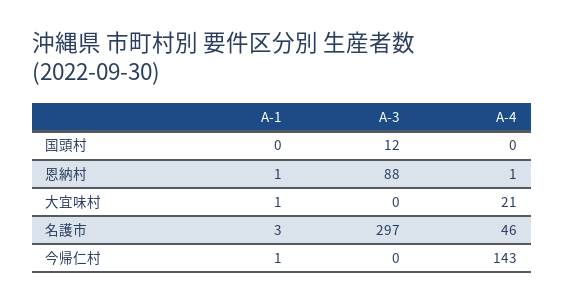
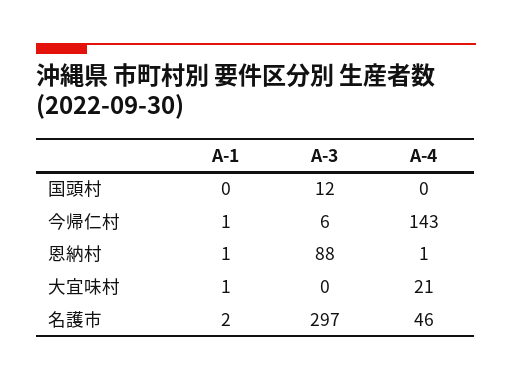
  {
    "A-1": {
      "国頭村": 0,
      "恩納村": 1,
      "大宜味村": 1,
-     "名護市": 3,
+     "名護市": 2,
      "今帰仁村": 1
    },
    "A-3": {
      "国頭村": 12,
      "恩納村": 88,
      "大宜味村": 0,
      "名護市": 297,
-     "今帰仁村": 0
+     "今帰仁村": 6
    },
    "A-4": {
      "国頭村": 0,
      "恩納村": 1,
      "大宜味村": 21,
      "名護市": 46,
      "今帰仁村": 143
    }
  }

